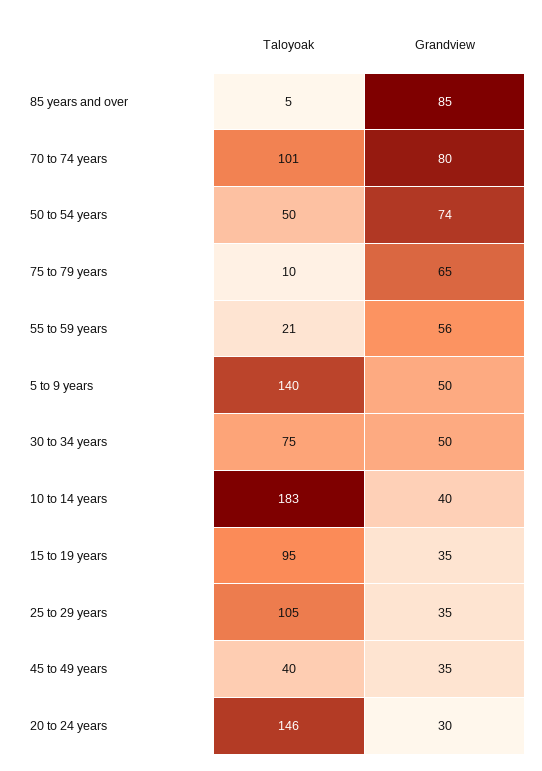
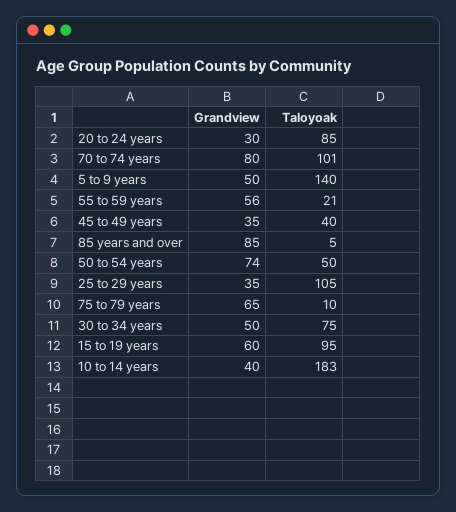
  {
    "Taloyoak": {
      "85 years and over": 5,
      "70 to 74 years": 101,
      "50 to 54 years": 50,
      "75 to 79 years": 10,
      "55 to 59 years": 21,
      "5 to 9 years": 140,
      "30 to 34 years": 75,
      "10 to 14 years": 183,
      "15 to 19 years": 95,
      "25 to 29 years": 105,
      "45 to 49 years": 40,
-     "20 to 24 years": 146
+     "20 to 24 years": 85
    },
    "Grandview": {
      "85 years and over": 85,
      "70 to 74 years": 80,
      "50 to 54 years": 74,
      "75 to 79 years": 65,
      "55 to 59 years": 56,
      "5 to 9 years": 50,
      "30 to 34 years": 50,
      "10 to 14 years": 40,
-     "15 to 19 years": 35,
+     "15 to 19 years": 60,
      "25 to 29 years": 35,
      "45 to 49 years": 35,
      "20 to 24 years": 30
    }
  }

